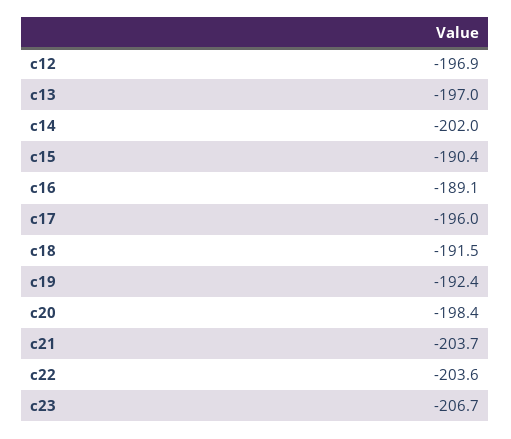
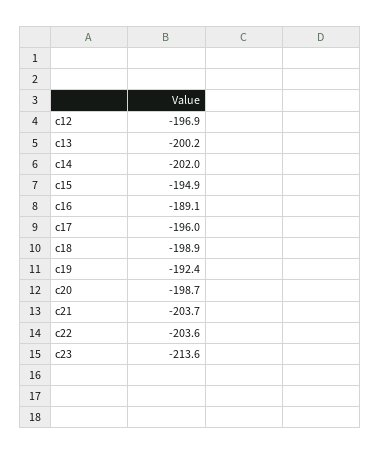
  {
    "c12": -196.9,
-   "c13": -197,
+   "c13": -200.2,
    "c14": -202,
-   "c15": -190.4,
+   "c15": -194.9,
    "c16": -189.1,
    "c17": -196,
-   "c18": -191.5,
+   "c18": -198.9,
    "c19": -192.4,
-   "c20": -198.4,
+   "c20": -198.7,
    "c21": -203.7,
    "c22": -203.6,
-   "c23": -206.7
+   "c23": -213.6
  }

